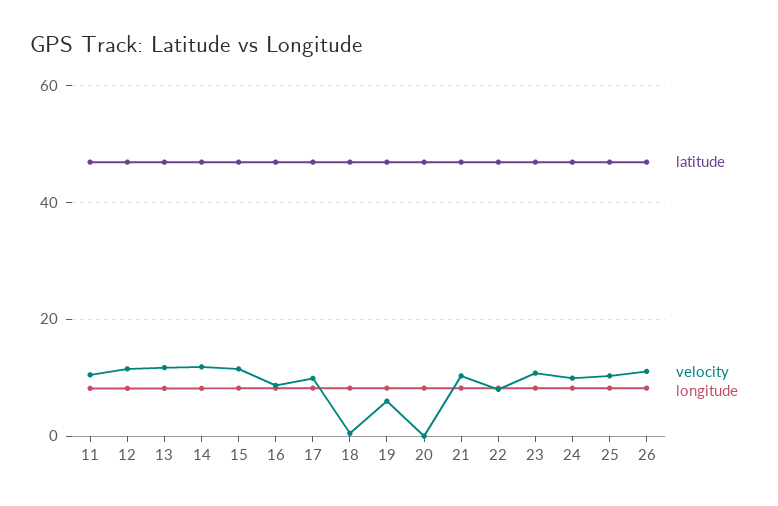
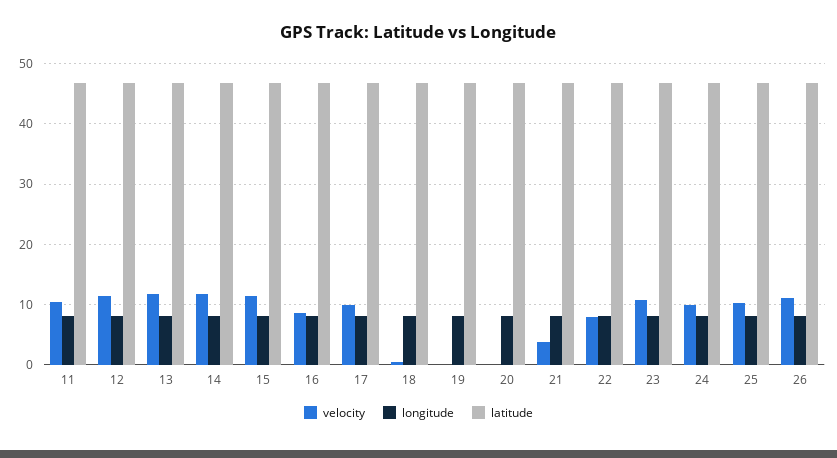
  {
    "latitude": {
      "11": 47,
      "12": 47,
      "13": 47,
      "14": 47,
      "15": 47,
      "16": 47,
      "17": 47,
      "18": 47,
      "19": 47,
      "20": 47,
      "21": 47,
      "22": 47,
      "23": 47,
      "24": 47,
      "25": 47,
      "26": 47
    },
    "velocity": {
      "11": 10,
      "12": 12,
      "13": 12,
      "14": 12,
      "15": 11,
      "16": 9,
      "17": 10,
      "18": 0,
-     "19": 6,
+     "19": 0,
      "20": 0,
-     "21": 10,
+     "21": 4,
      "22": 8,
      "23": 11,
      "24": 10,
      "25": 10,
      "26": 11
    },
    "longitude": {
      "11": 8,
      "12": 8,
      "13": 8,
      "14": 8,
      "15": 8,
      "16": 8,
      "17": 8,
      "18": 8,
      "19": 8,
      "20": 8,
      "21": 8,
      "22": 8,
      "23": 8,
      "24": 8,
      "25": 8,
      "26": 8
    }
  }

